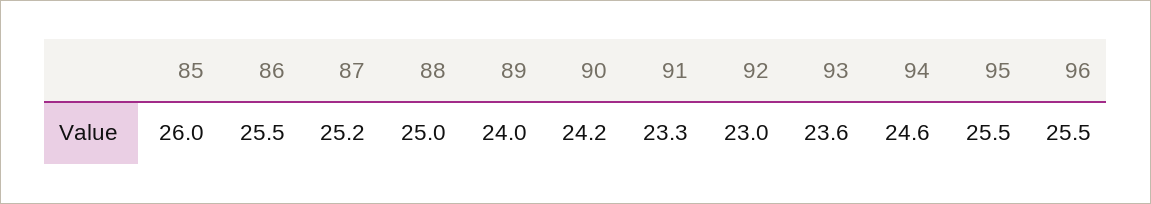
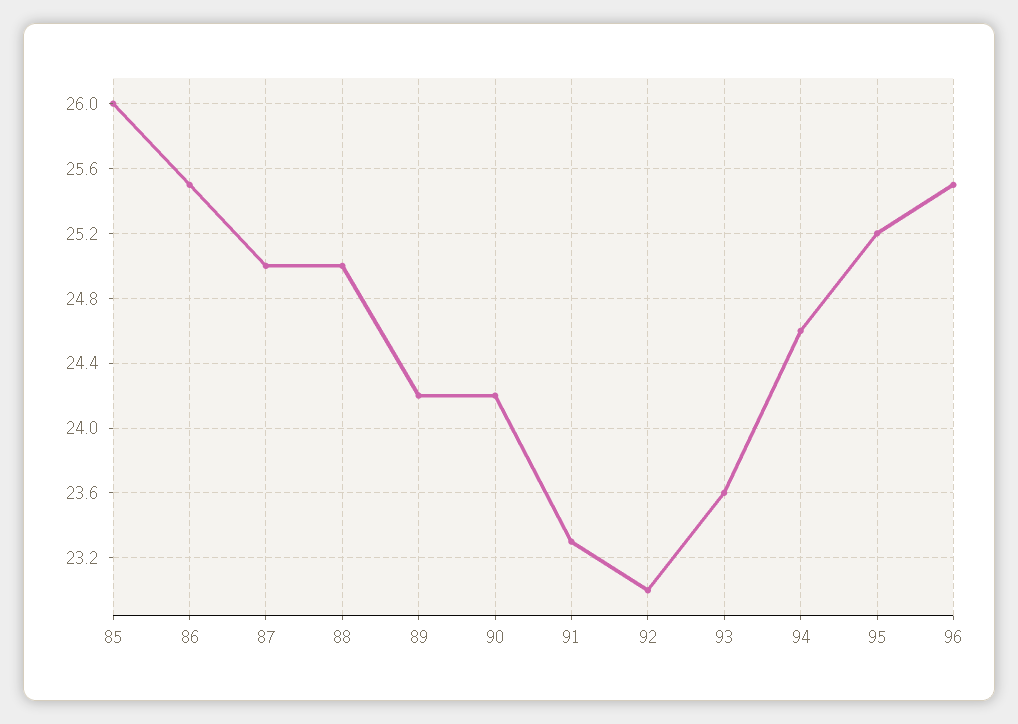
  {
    "85": 26,
    "86": 25.5,
-   "87": 25.2,
+   "87": 25,
    "88": 25,
-   "89": 24,
+   "89": 24.2,
    "90": 24.2,
    "91": 23.3,
    "92": 23,
    "93": 23.6,
    "94": 24.6,
-   "95": 25.5,
+   "95": 25.2,
    "96": 25.5
  }

